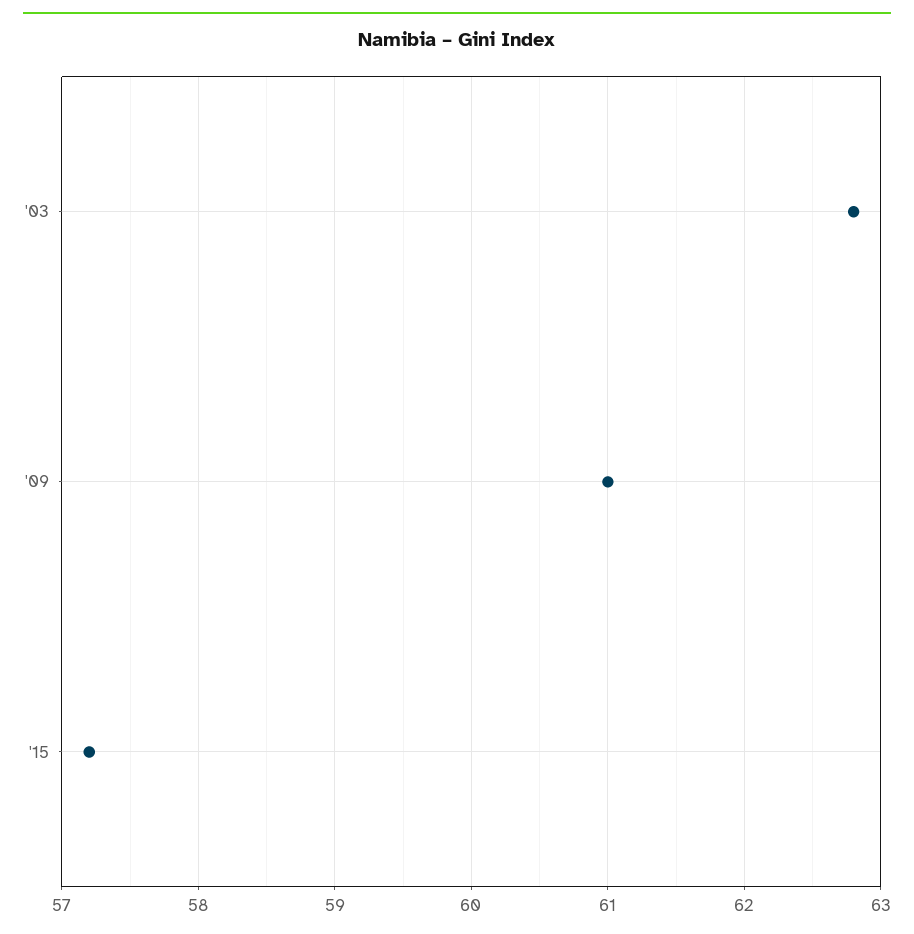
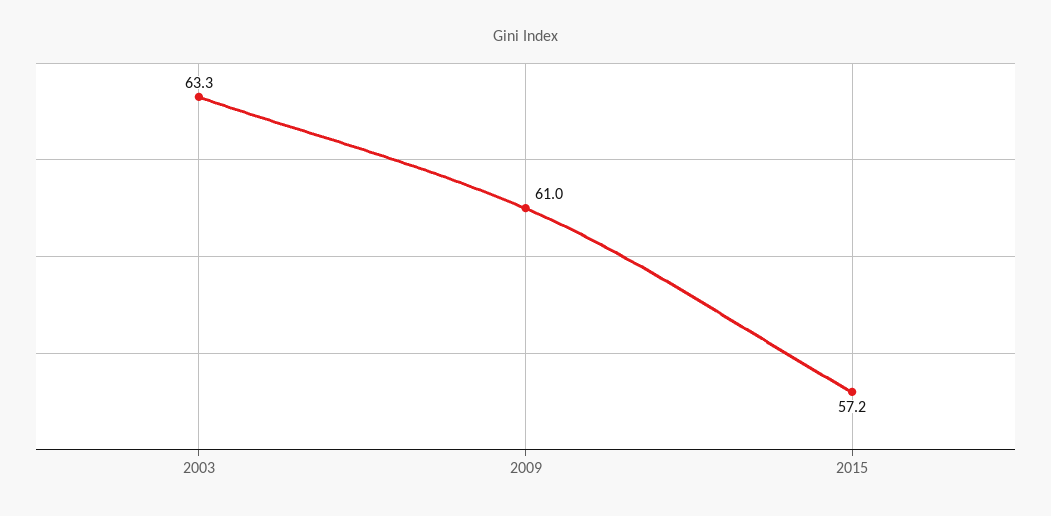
  {
-   "'03": 62.8,
+   "'03": 63.3,
    "'09": 61,
    "'15": 57.2
  }

